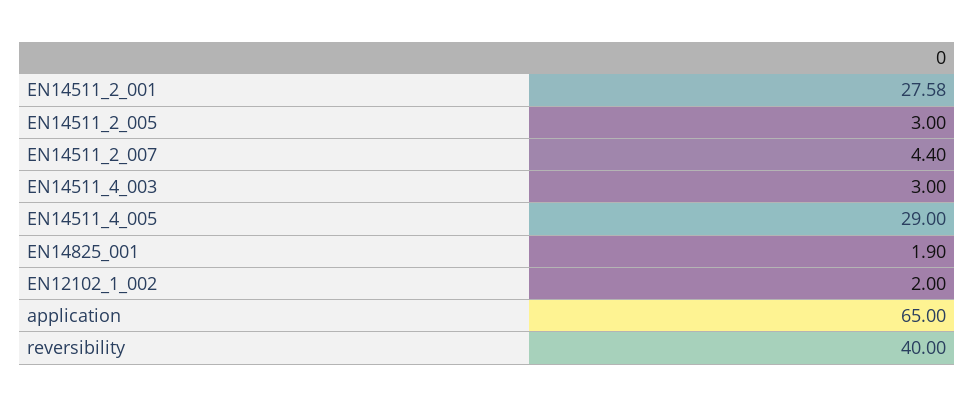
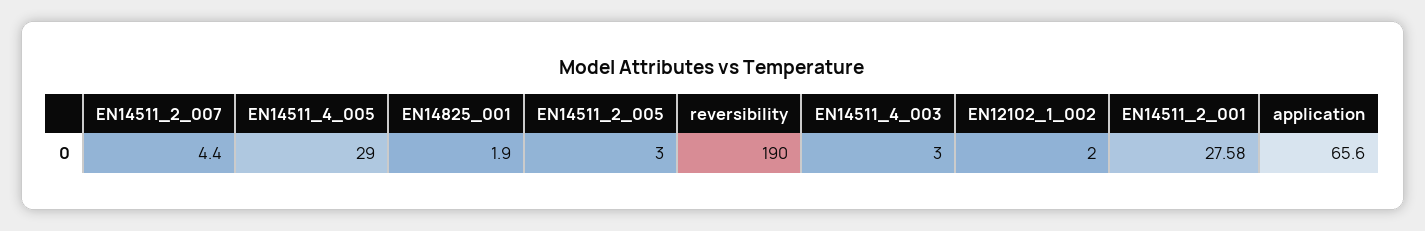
  {
    "EN14511_2_001": 27.58,
    "EN14511_2_005": 3,
    "EN14511_2_007": 4.4,
    "EN14511_4_003": 3,
    "EN14511_4_005": 29,
    "EN14825_001": 1.9,
    "EN12102_1_002": 2,
-   "application": 65,
+   "application": 65.6,
-   "reversibility": 40
+   "reversibility": 190
  }

